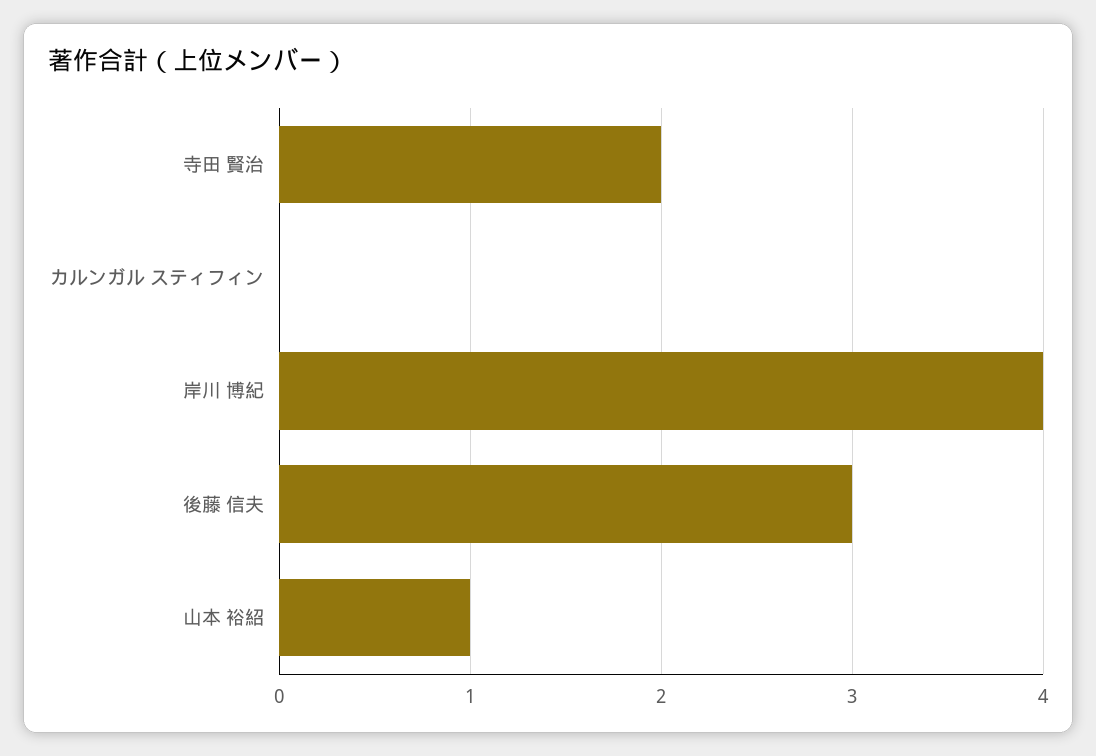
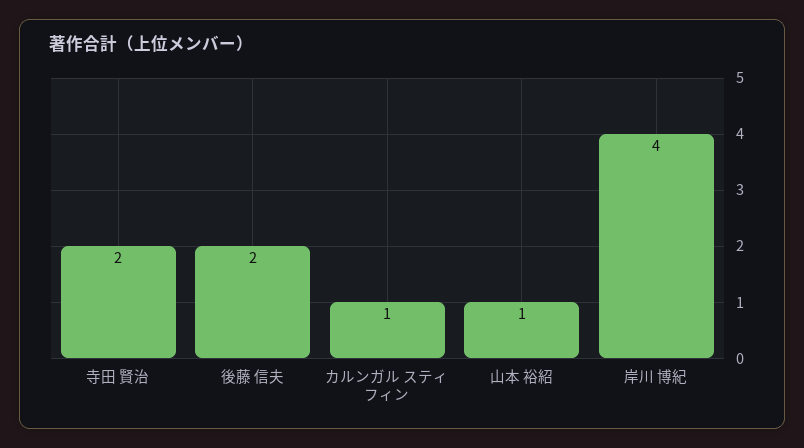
  {
    "寺田 賢治": 2,
-   "カルンガル スティフィン": 0,
+   "カルンガル スティフィン": 1,
    "岸川 博紀": 4,
-   "後藤 信夫": 3,
+   "後藤 信夫": 2,
    "山本 裕紹": 1
  }

